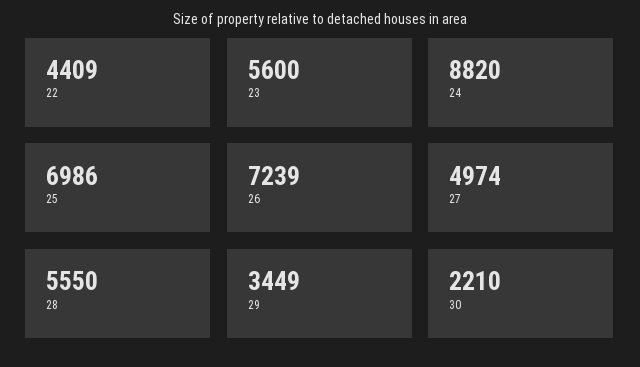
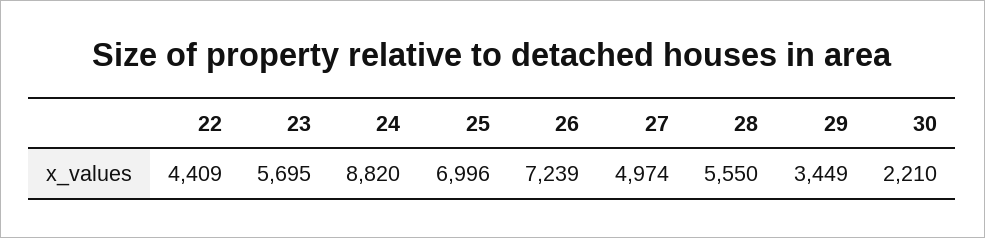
  {
    "22": 4409,
-   "23": 5600,
+   "23": 5695,
    "24": 8820,
-   "25": 6986,
+   "25": 6996,
    "26": 7239,
    "27": 4974,
    "28": 5550,
    "29": 3449,
    "30": 2210
  }

